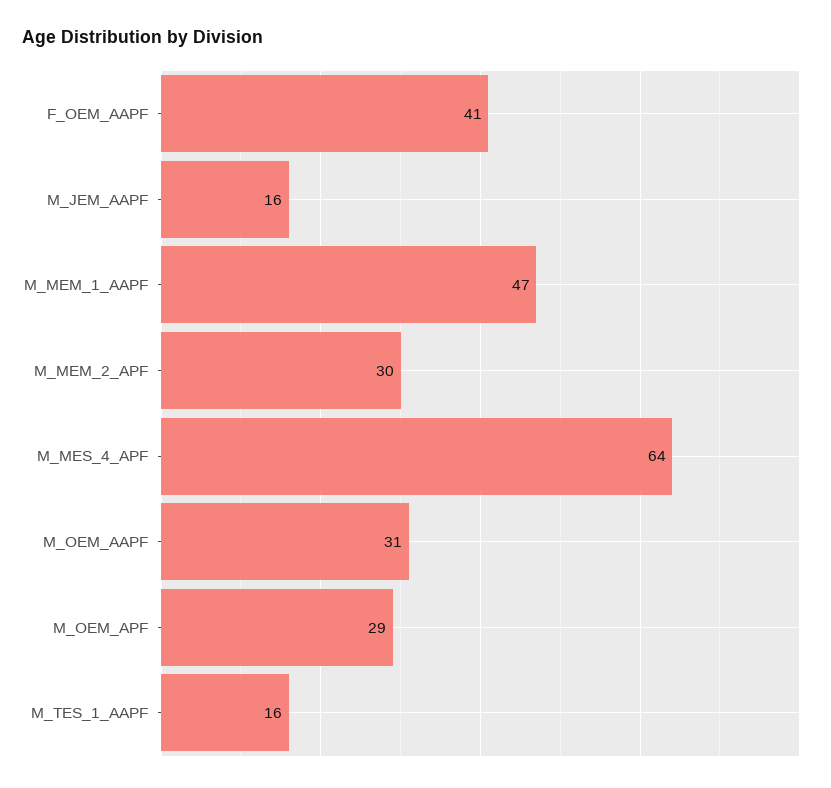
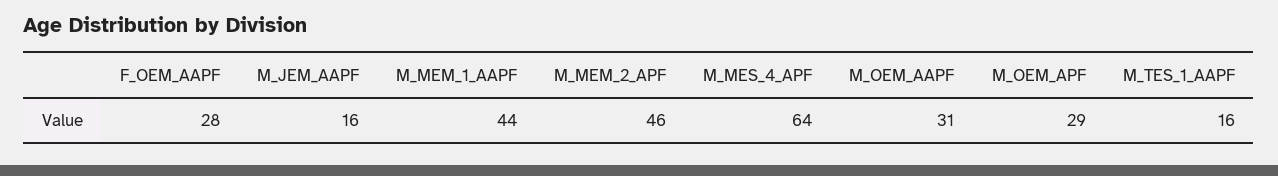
  {
-   "F_OEM_AAPF": 41,
+   "F_OEM_AAPF": 28,
    "M_JEM_AAPF": 16,
-   "M_MEM_1_AAPF": 47,
+   "M_MEM_1_AAPF": 44,
-   "M_MEM_2_APF": 30,
+   "M_MEM_2_APF": 46,
    "M_MES_4_APF": 64,
    "M_OEM_AAPF": 31,
    "M_OEM_APF": 29,
    "M_TES_1_AAPF": 16
  }

